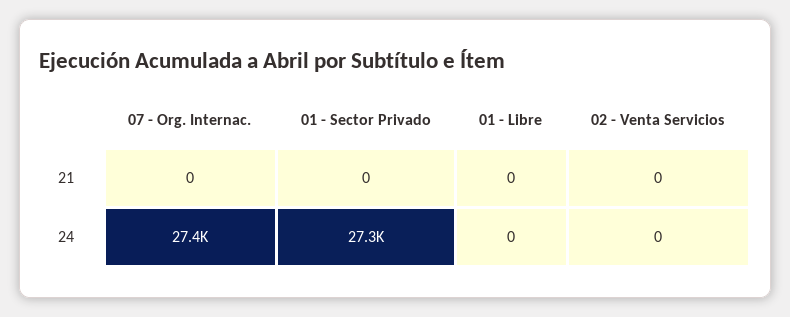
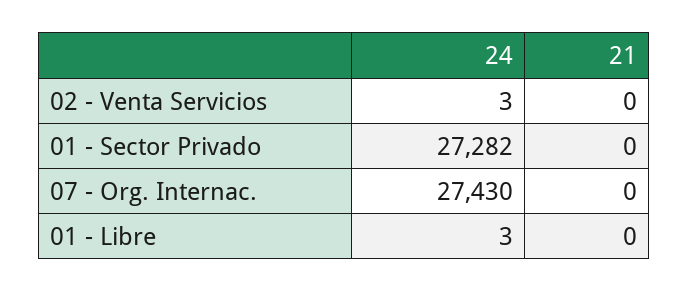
  {
    "07 - Org. Internac.": {
      "21": 0,
      "24": 27430
    },
    "01 - Sector Privado": {
      "21": 0,
      "24": 27282
    },
    "01 - Libre": {
      "21": 0,
-     "24": 0
+     "24": 3
    },
    "02 - Venta Servicios": {
      "21": 0,
-     "24": 0
+     "24": 3
    }
  }

